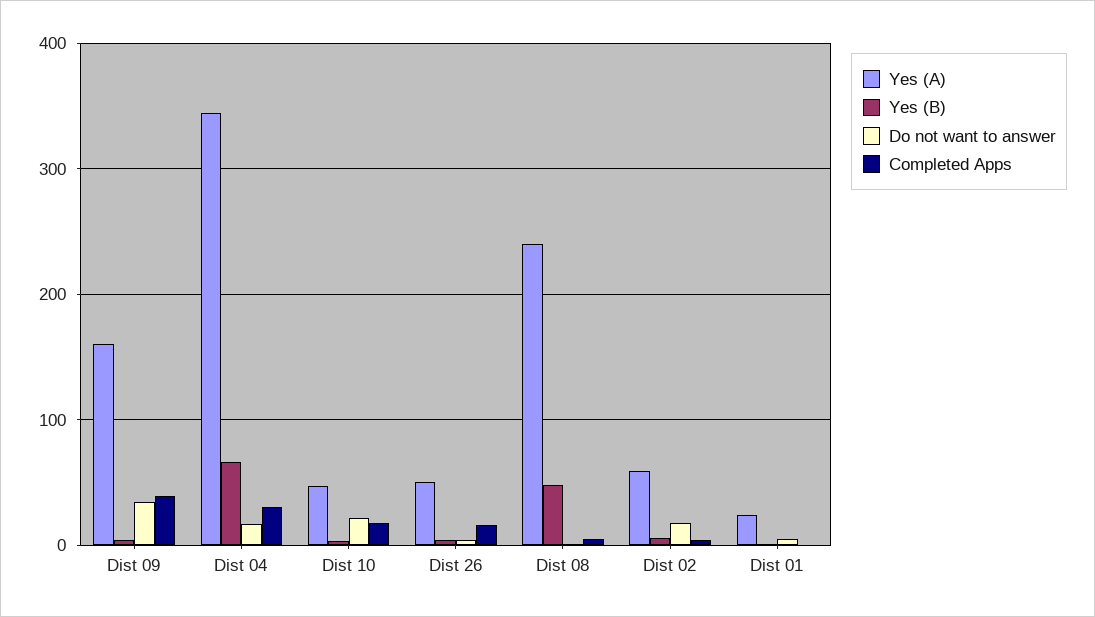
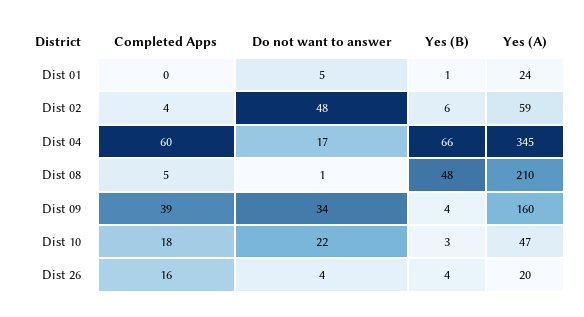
  {
    "Yes (A)": {
      "Dist 09": 160,
      "Dist 04": 345,
      "Dist 10": 47,
-     "Dist 26": 50,
+     "Dist 26": 20,
-     "Dist 08": 240,
+     "Dist 08": 210,
      "Dist 02": 59,
      "Dist 01": 24
    },
    "Yes (B)": {
      "Dist 09": 4,
      "Dist 04": 66,
      "Dist 10": 3,
      "Dist 26": 4,
      "Dist 08": 48,
      "Dist 02": 6,
      "Dist 01": 1
    },
    "Do not want to answer": {
      "Dist 09": 34,
      "Dist 04": 17,
      "Dist 10": 22,
      "Dist 26": 4,
      "Dist 08": 1,
-     "Dist 02": 20,
+     "Dist 02": 48,
      "Dist 01": 5
    },
    "Completed Apps": {
      "Dist 09": 39,
-     "Dist 04": 30,
+     "Dist 04": 60,
      "Dist 10": 18,
      "Dist 26": 16,
      "Dist 08": 5,
      "Dist 02": 4,
      "Dist 01": 0
    }
  }

